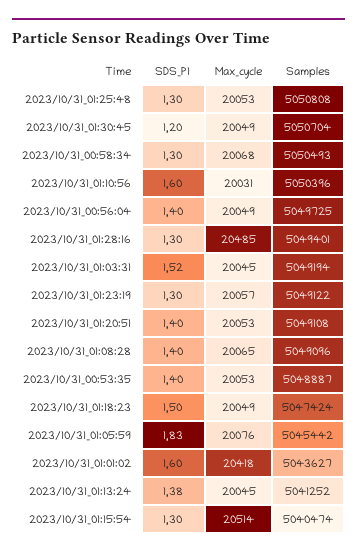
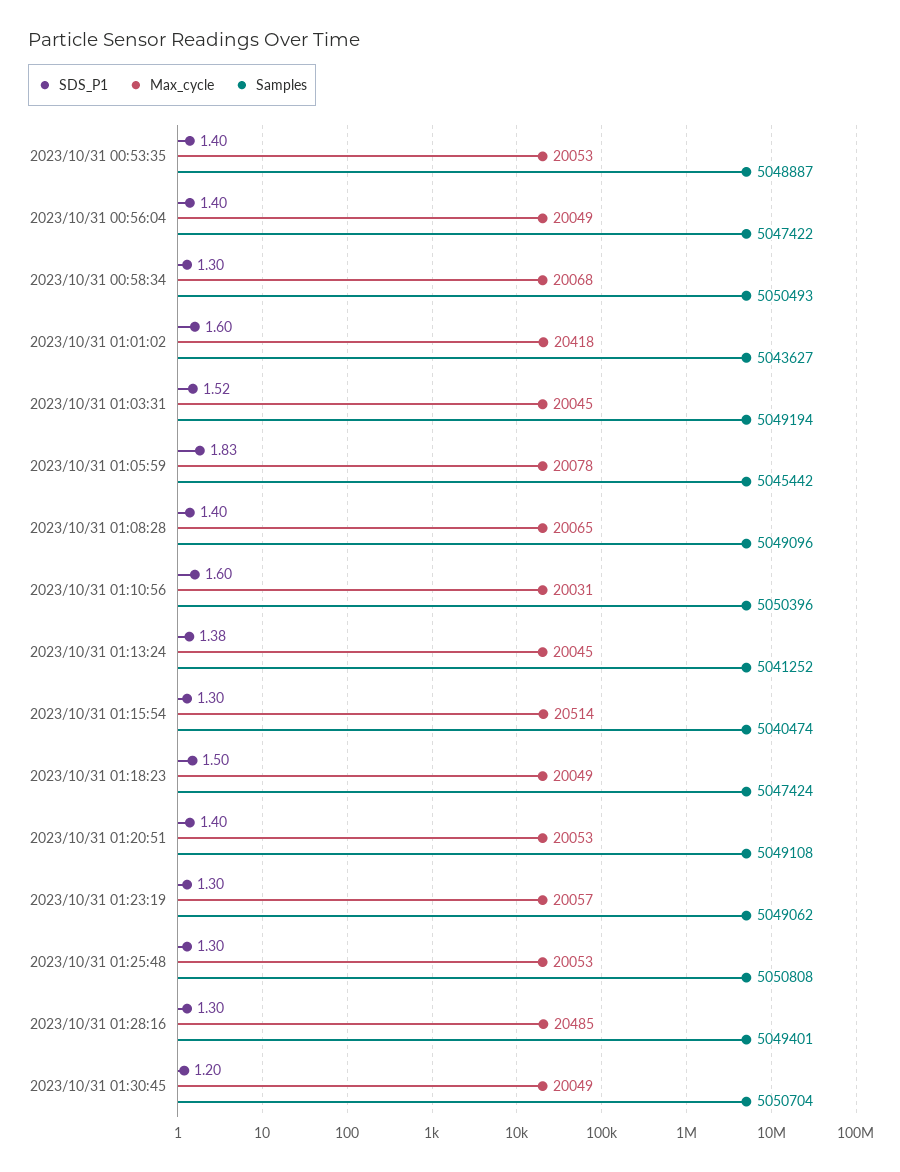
  {
    "SDS_P1": {
      "2023/10/31_01:25:48": 1.3,
      "2023/10/31_01:30:45": 1.2,
      "2023/10/31_00:58:34": 1.3,
      "2023/10/31_01:10:56": 1.6,
      "2023/10/31_00:56:04": 1.4,
      "2023/10/31_01:28:16": 1.3,
      "2023/10/31_01:03:31": 1.52,
      "2023/10/31_01:23:19": 1.3,
      "2023/10/31_01:20:51": 1.4,
      "2023/10/31_01:08:28": 1.4,
      "2023/10/31_00:53:35": 1.4,
      "2023/10/31_01:18:23": 1.5,
      "2023/10/31_01:05:59": 1.83,
      "2023/10/31_01:01:02": 1.6,
      "2023/10/31_01:13:24": 1.38,
      "2023/10/31_01:15:54": 1.3
    },
    "Max_cycle": {
      "2023/10/31_01:25:48": 20053,
      "2023/10/31_01:30:45": 20049,
      "2023/10/31_00:58:34": 20068,
      "2023/10/31_01:10:56": 20031,
      "2023/10/31_00:56:04": 20049,
      "2023/10/31_01:28:16": 20485,
      "2023/10/31_01:03:31": 20045,
      "2023/10/31_01:23:19": 20057,
      "2023/10/31_01:20:51": 20053,
      "2023/10/31_01:08:28": 20065,
      "2023/10/31_00:53:35": 20053,
      "2023/10/31_01:18:23": 20049,
-     "2023/10/31_01:05:59": 20076,
+     "2023/10/31_01:05:59": 20078,
      "2023/10/31_01:01:02": 20418,
      "2023/10/31_01:13:24": 20045,
      "2023/10/31_01:15:54": 20514
    },
    "Samples": {
      "2023/10/31_01:25:48": 5050808,
      "2023/10/31_01:30:45": 5050704,
      "2023/10/31_00:58:34": 5050493,
      "2023/10/31_01:10:56": 5050396,
-     "2023/10/31_00:56:04": 5049725,
+     "2023/10/31_00:56:04": 5047422,
      "2023/10/31_01:28:16": 5049401,
      "2023/10/31_01:03:31": 5049194,
-     "2023/10/31_01:23:19": 5049122,
+     "2023/10/31_01:23:19": 5049062,
      "2023/10/31_01:20:51": 5049108,
      "2023/10/31_01:08:28": 5049096,
      "2023/10/31_00:53:35": 5048887,
      "2023/10/31_01:18:23": 5047424,
      "2023/10/31_01:05:59": 5045442,
      "2023/10/31_01:01:02": 5043627,
      "2023/10/31_01:13:24": 5041252,
      "2023/10/31_01:15:54": 5040474
    }
  }

